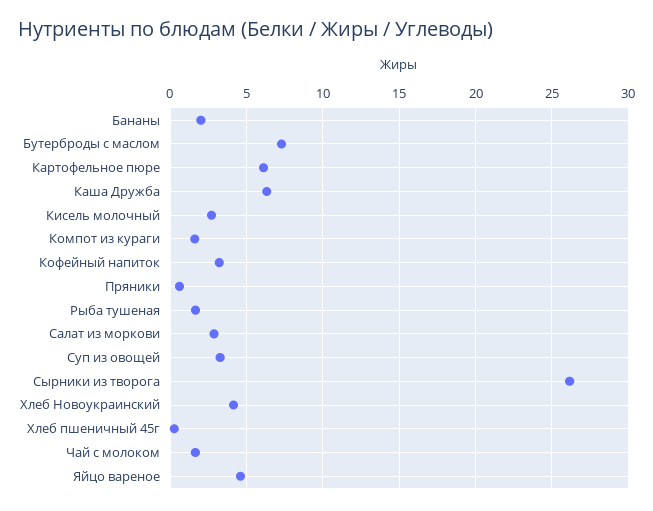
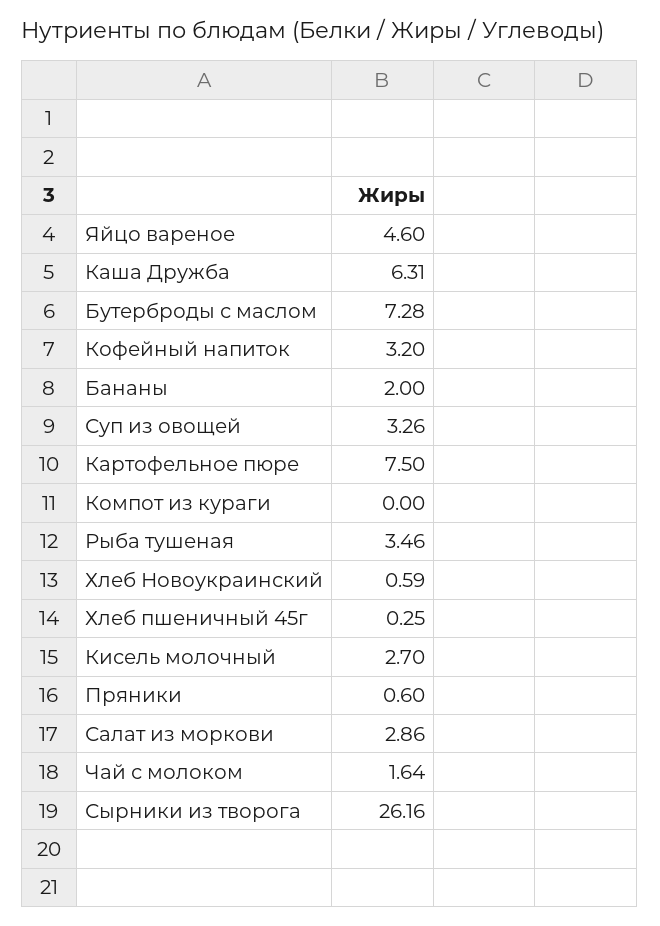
  {
    "Бананы": 2,
    "Бутерброды с маслом": 7.28,
-   "Картофельное пюре": 6,
+   "Картофельное пюре": 7.5,
    "Каша Дружба": 6.31,
    "Кисель молочный": 2.7,
-   "Компот из кураги": 1.5,
+   "Компот из кураги": 0,
    "Кофейный напиток": 3.2,
    "Пряники": 0.6,
-   "Рыба тушеная": 1.5,
+   "Рыба тушеная": 3.46,
    "Салат из моркови": 2.86,
    "Суп из овощей": 3.26,
    "Сырники из творога": 26.16,
-   "Хлеб Новоукраинский": 4,
+   "Хлеб Новоукраинский": 0.59,
    "Хлеб пшеничный 45г": 0.25,
    "Чай с молоком": 1.64,
    "Яйцо вареное": 4.6
  }

